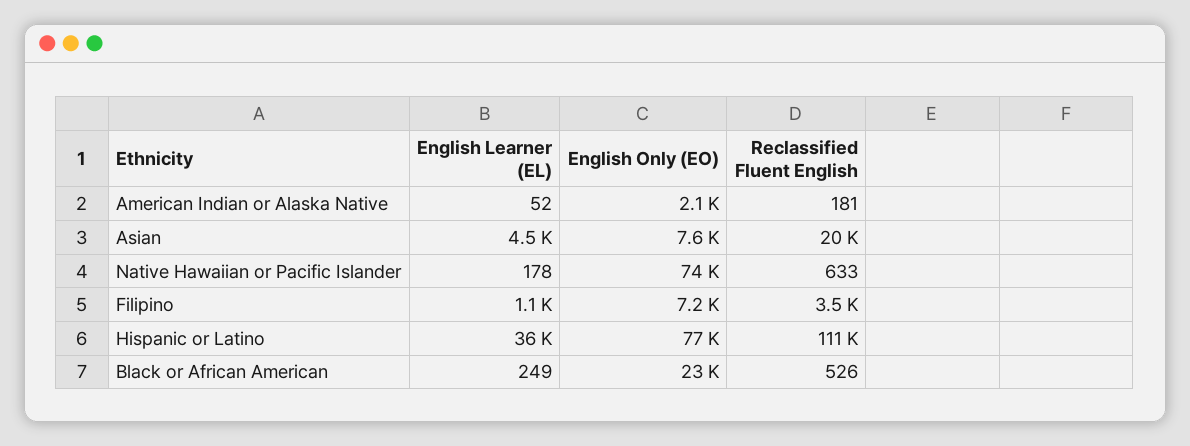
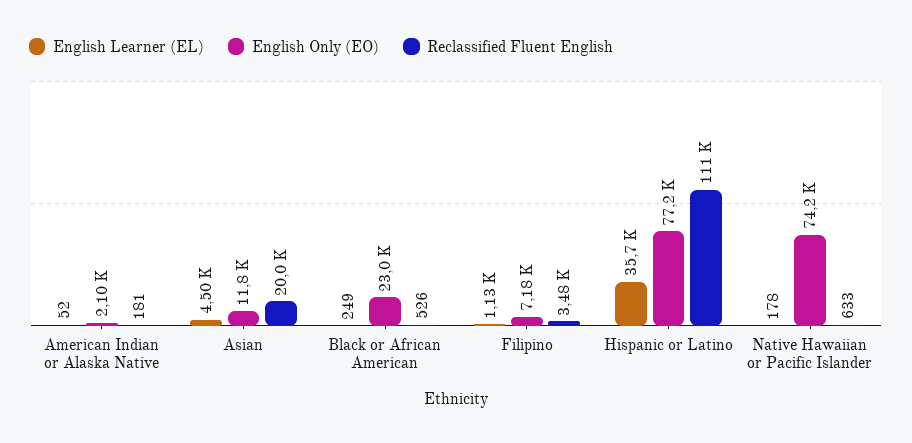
  {
    "English Learner (EL)": {
      "American Indian or Alaska Native": 52,
      "Asian": 4500,
      "Native Hawaiian or Pacific Islander": 178,
      "Filipino": 1130,
      "Hispanic or Latino": 35700,
      "Black or African American": 249
    },
    "English Only (EO)": {
      "American Indian or Alaska Native": 2100,
-     "Asian": 7600,
+     "Asian": 11800,
      "Native Hawaiian or Pacific Islander": 74200,
      "Filipino": 7180,
      "Hispanic or Latino": 77200,
      "Black or African American": 23000
    },
    "Reclassified Fluent English": {
      "American Indian or Alaska Native": 181,
      "Asian": 20000,
      "Native Hawaiian or Pacific Islander": 633,
      "Filipino": 3480,
      "Hispanic or Latino": 111000,
      "Black or African American": 526
    }
  }

